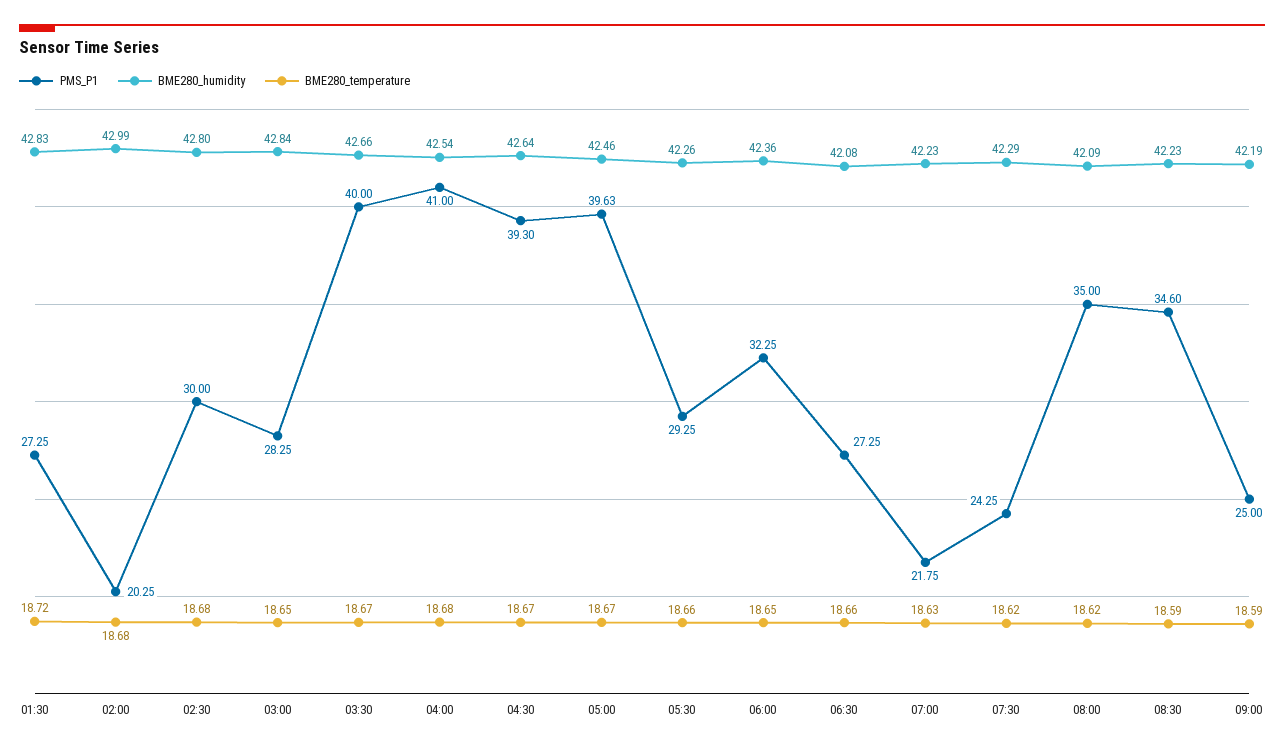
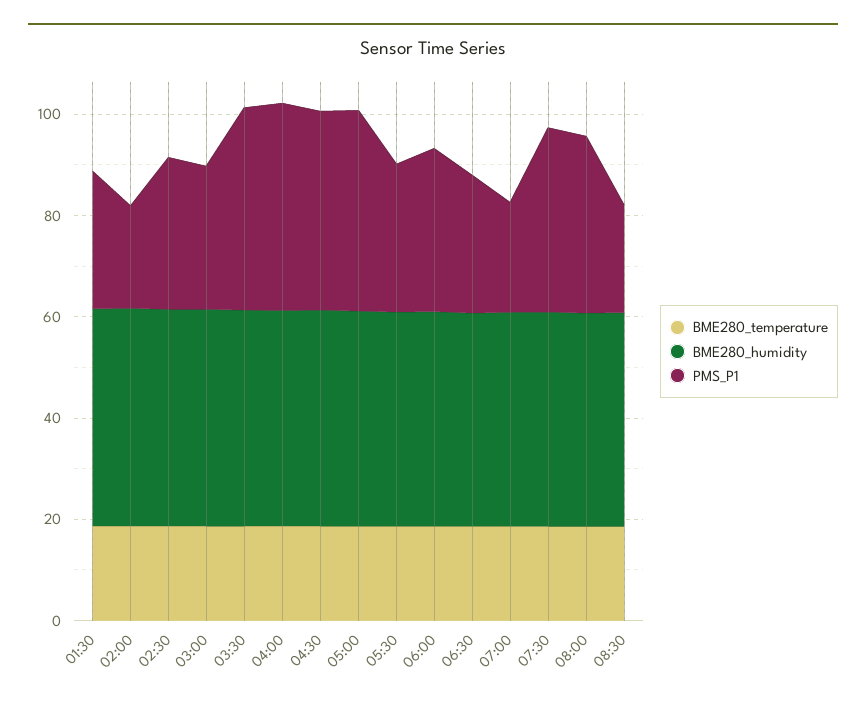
  {
    "PMS_P1": {
      "01:30": 27.25,
      "02:00": 20.25,
      "02:30": 30,
      "03:00": 28.25,
      "03:30": 40,
      "04:00": 41,
      "04:30": 39.3,
      "05:00": 39.63,
      "05:30": 29.25,
      "06:00": 32.25,
      "06:30": 27.25,
      "07:00": 21.75,
-     "07:30": 24.25,
+     "07:30": 35,
      "08:00": 35,
-     "08:30": 34.6,
+     "08:30": 20
-     "09:00": 25
    },
    "BME280_humidity": {
      "01:30": 42.83,
      "02:00": 42.99,
      "02:30": 42.8,
      "03:00": 42.84,
      "03:30": 42.66,
      "04:00": 42.54,
      "04:30": 42.64,
      "05:00": 42.46,
      "05:30": 42.26,
      "06:00": 42.36,
      "06:30": 42.08,
      "07:00": 42.23,
      "07:30": 42.29,
      "08:00": 42.09,
-     "08:30": 42.23,
+     "08:30": 42.23
-     "09:00": 42.19
    },
    "BME280_temperature": {
      "01:30": 18.72,
      "02:00": 18.68,
      "02:30": 18.68,
      "03:00": 18.65,
      "03:30": 18.67,
      "04:00": 18.68,
      "04:30": 18.67,
      "05:00": 18.67,
      "05:30": 18.66,
      "06:00": 18.65,
      "06:30": 18.66,
      "07:00": 18.63,
      "07:30": 18.62,
      "08:00": 18.62,
-     "08:30": 18.59,
+     "08:30": 18.59
-     "09:00": 18.59
    }
  }

